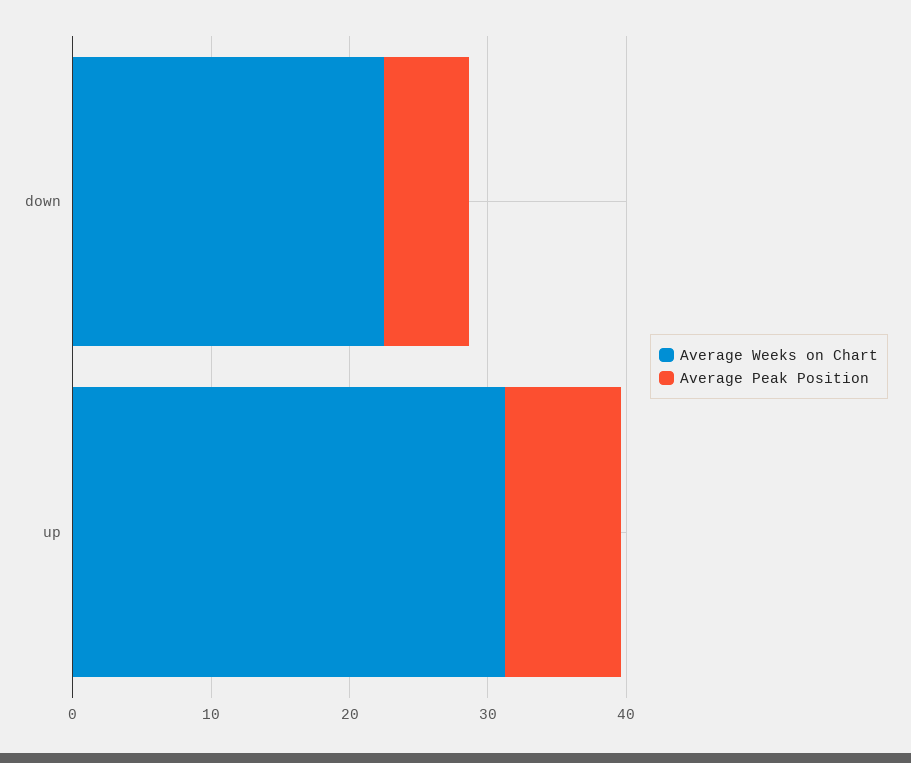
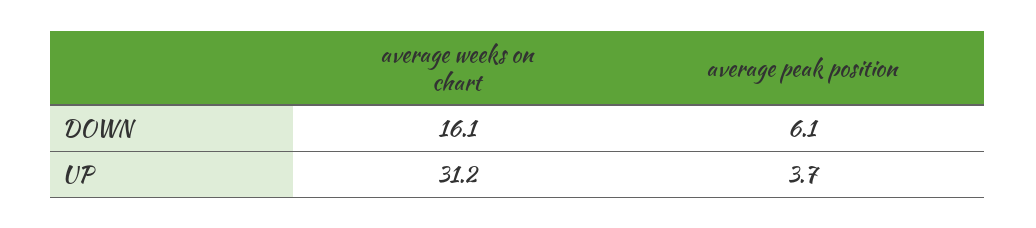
  {
    "Average Weeks on Chart": {
-     "down": 22,
+     "down": 16.1,
      "up": 31.2
    },
    "Average Peak Position": {
      "down": 6.1,
-     "up": 8
+     "up": 3.7
    }
  }

